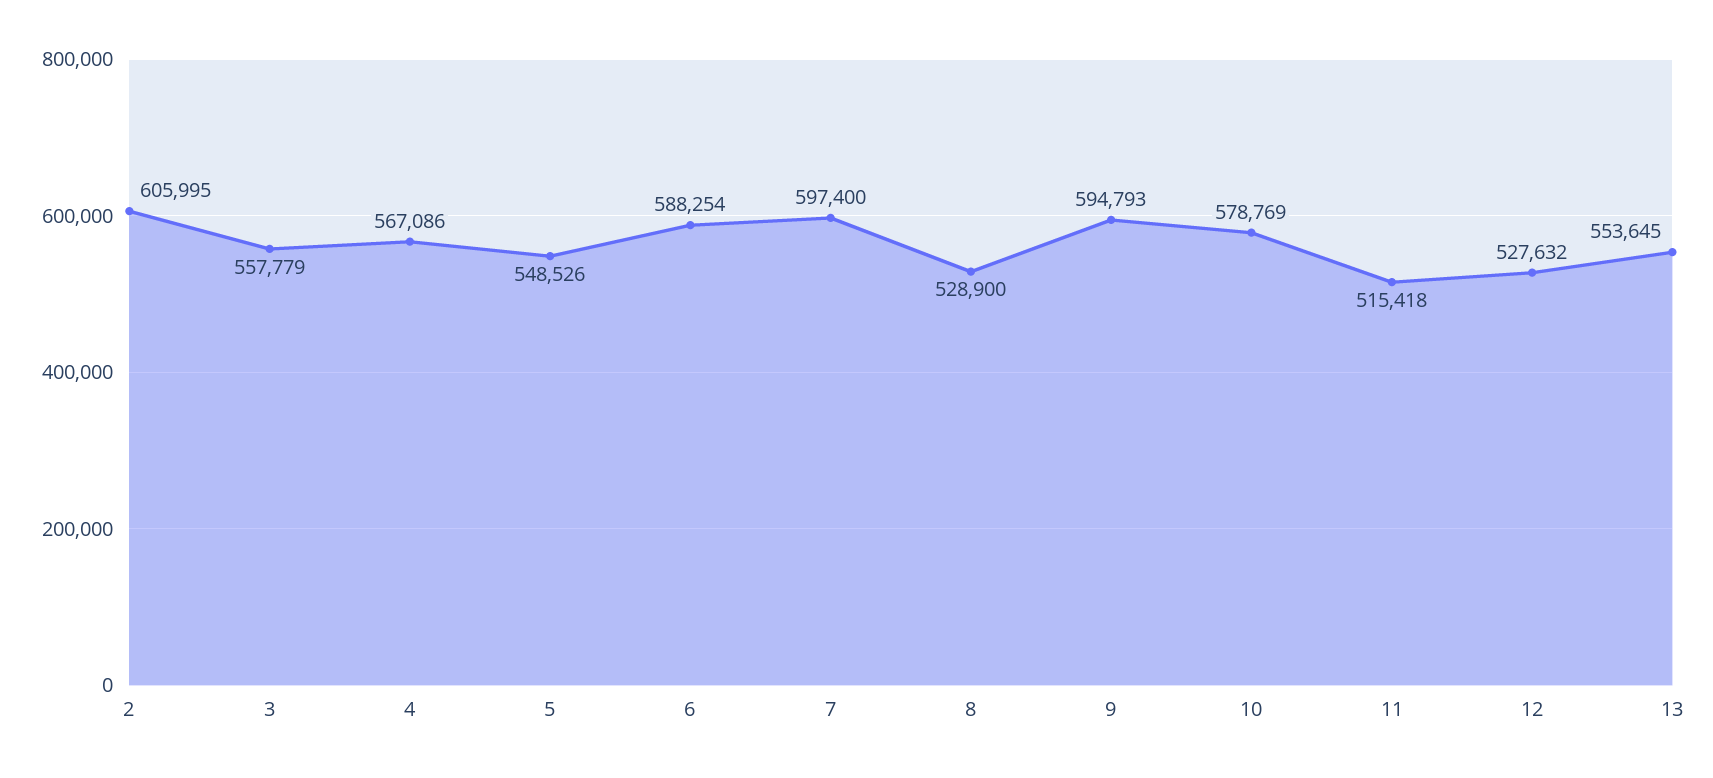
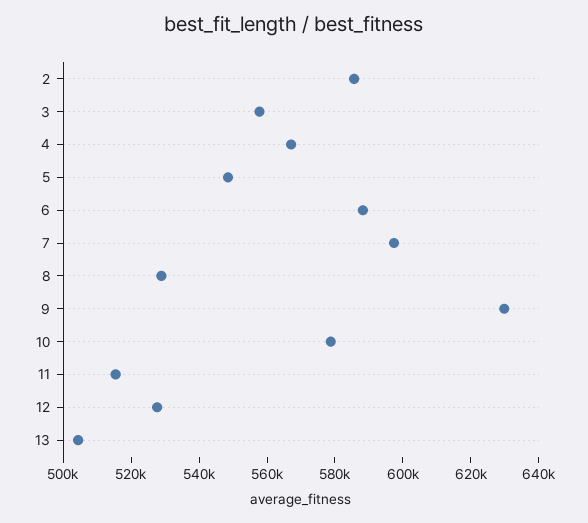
  {
-   "2": 605995,
+   "2": 585000,
    "3": 557779,
    "4": 567086,
    "5": 548526,
    "6": 588254,
    "7": 597400,
    "8": 528900,
-   "9": 594793,
+   "9": 630000,
    "10": 578769,
    "11": 515418,
    "12": 527632,
-   "13": 553645
+   "13": 505000
  }

